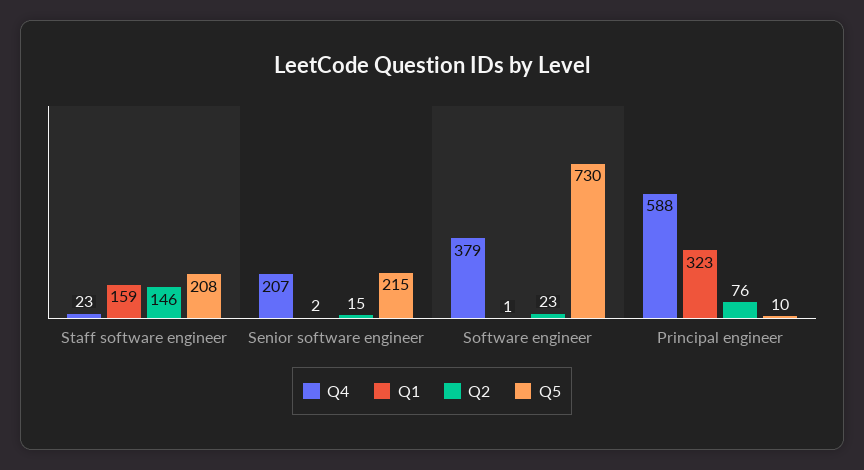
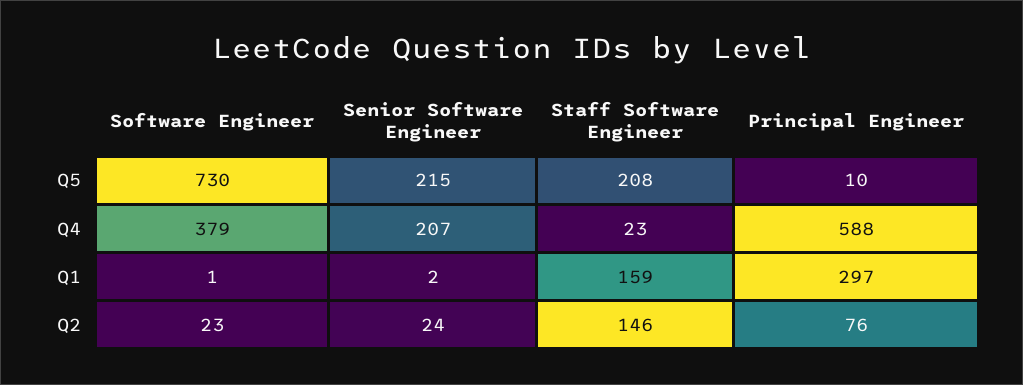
  {
    "Q4": {
      "Staff software engineer": 23,
      "Senior software engineer": 207,
      "Software engineer": 379,
      "Principal engineer": 588
    },
    "Q1": {
      "Staff software engineer": 159,
      "Senior software engineer": 2,
      "Software engineer": 1,
-     "Principal engineer": 323
+     "Principal engineer": 297
    },
    "Q2": {
      "Staff software engineer": 146,
-     "Senior software engineer": 15,
+     "Senior software engineer": 24,
      "Software engineer": 23,
      "Principal engineer": 76
    },
    "Q5": {
      "Staff software engineer": 208,
      "Senior software engineer": 215,
      "Software engineer": 730,
      "Principal engineer": 10
    }
  }

